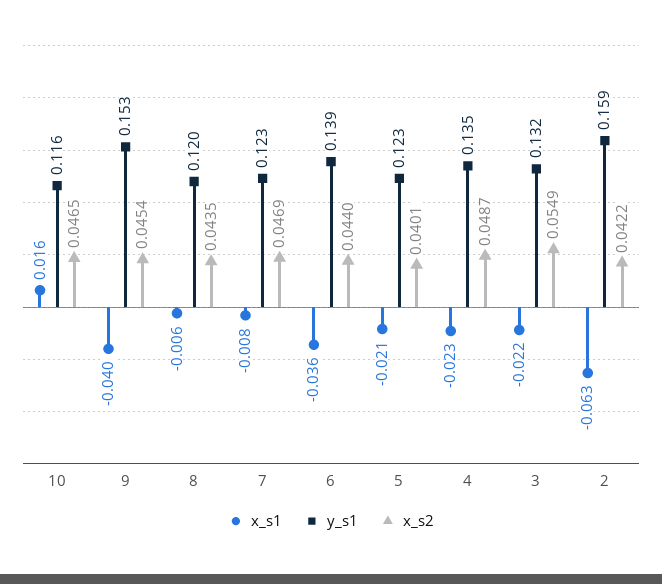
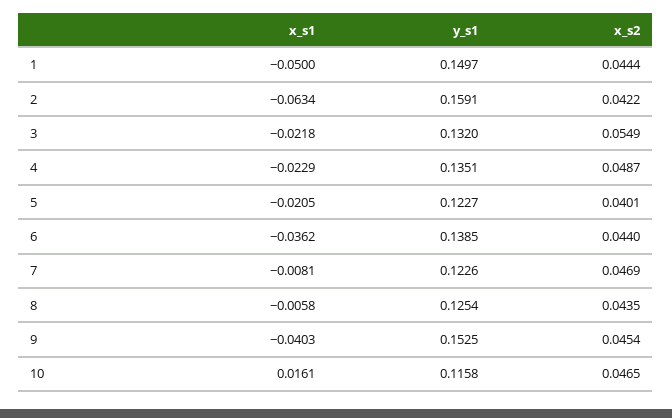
  {
    "x_s1": {
      "10": 0.0161,
      "9": -0.0403,
      "8": -0.0058,
      "7": -0.0081,
      "6": -0.0362,
      "5": -0.0205,
      "4": -0.0229,
      "3": -0.0218,
-     "2": -0.0634
+     "2": -0.0634,
+     "1": -0.05
    },
    "y_s1": {
      "10": 0.1158,
      "9": 0.1525,
-     "8": 0.12,
+     "8": 0.1254,
      "7": 0.1226,
      "6": 0.1385,
      "5": 0.1227,
      "4": 0.1351,
      "3": 0.132,
-     "2": 0.1591
+     "2": 0.1591,
+     "1": 0.1497
    },
    "x_s2": {
      "10": 0.0465,
      "9": 0.0454,
      "8": 0.0435,
      "7": 0.0469,
      "6": 0.044,
      "5": 0.0401,
      "4": 0.0487,
      "3": 0.0549,
-     "2": 0.0422
+     "2": 0.0422,
+     "1": 0.0444
    }
  }

